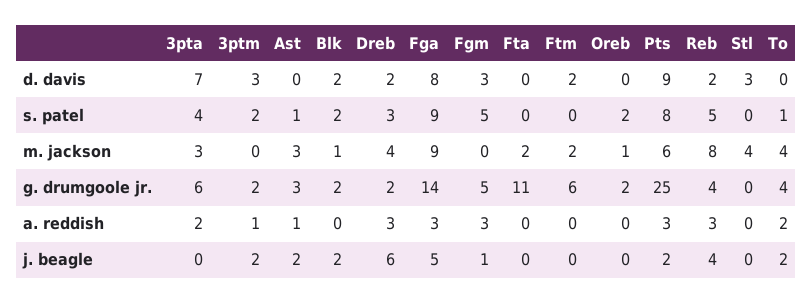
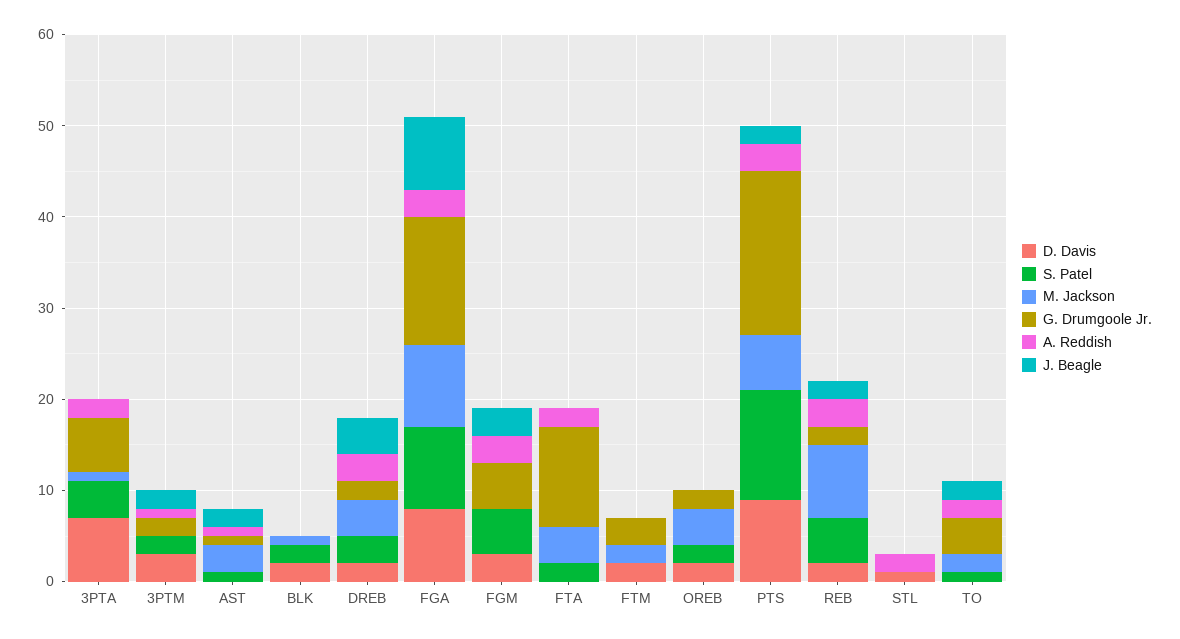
  {
    "d. davis": {
      "3pta": 7,
      "3ptm": 3,
      "Ast": 0,
      "Blk": 2,
      "Dreb": 2,
      "Fga": 8,
      "Fgm": 3,
      "Fta": 0,
      "Ftm": 2,
-     "Oreb": 0,
+     "Oreb": 2,
      "Pts": 9,
      "Reb": 2,
-     "Stl": 3,
+     "Stl": 1,
      "To": 0
    },
    "s. patel": {
      "3pta": 4,
      "3ptm": 2,
      "Ast": 1,
      "Blk": 2,
      "Dreb": 3,
      "Fga": 9,
      "Fgm": 5,
-     "Fta": 0,
+     "Fta": 2,
      "Ftm": 0,
      "Oreb": 2,
-     "Pts": 8,
+     "Pts": 12,
      "Reb": 5,
      "Stl": 0,
      "To": 1
    },
    "m. jackson": {
-     "3pta": 3,
+     "3pta": 1,
      "3ptm": 0,
      "Ast": 3,
      "Blk": 1,
      "Dreb": 4,
      "Fga": 9,
      "Fgm": 0,
-     "Fta": 2,
+     "Fta": 4,
      "Ftm": 2,
-     "Oreb": 1,
+     "Oreb": 4,
      "Pts": 6,
      "Reb": 8,
-     "Stl": 4,
+     "Stl": 0,
-     "To": 4
+     "To": 2
    },
    "g. drumgoole jr.": {
      "3pta": 6,
      "3ptm": 2,
-     "Ast": 3,
+     "Ast": 1,
-     "Blk": 2,
+     "Blk": 0,
      "Dreb": 2,
      "Fga": 14,
      "Fgm": 5,
      "Fta": 11,
-     "Ftm": 6,
+     "Ftm": 3,
      "Oreb": 2,
-     "Pts": 25,
+     "Pts": 18,
-     "Reb": 4,
+     "Reb": 2,
      "Stl": 0,
      "To": 4
    },
    "a. reddish": {
      "3pta": 2,
      "3ptm": 1,
      "Ast": 1,
      "Blk": 0,
      "Dreb": 3,
      "Fga": 3,
      "Fgm": 3,
-     "Fta": 0,
+     "Fta": 2,
      "Ftm": 0,
      "Oreb": 0,
      "Pts": 3,
      "Reb": 3,
-     "Stl": 0,
+     "Stl": 2,
      "To": 2
    },
    "j. beagle": {
      "3pta": 0,
      "3ptm": 2,
      "Ast": 2,
-     "Blk": 2,
+     "Blk": 0,
-     "Dreb": 6,
+     "Dreb": 4,
-     "Fga": 5,
+     "Fga": 8,
-     "Fgm": 1,
+     "Fgm": 3,
      "Fta": 0,
      "Ftm": 0,
      "Oreb": 0,
      "Pts": 2,
-     "Reb": 4,
+     "Reb": 2,
      "Stl": 0,
      "To": 2
    }
  }

